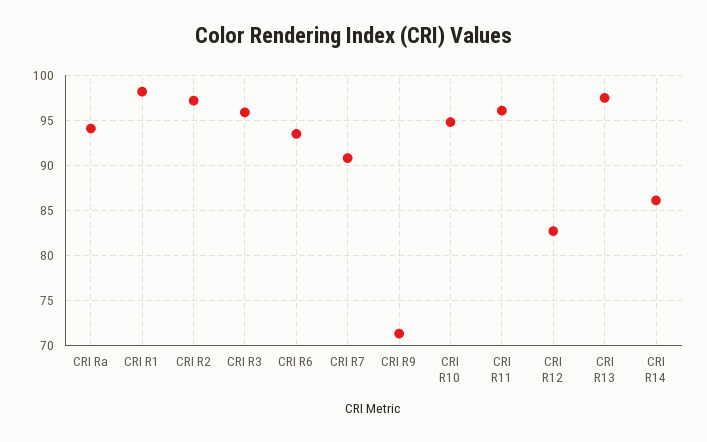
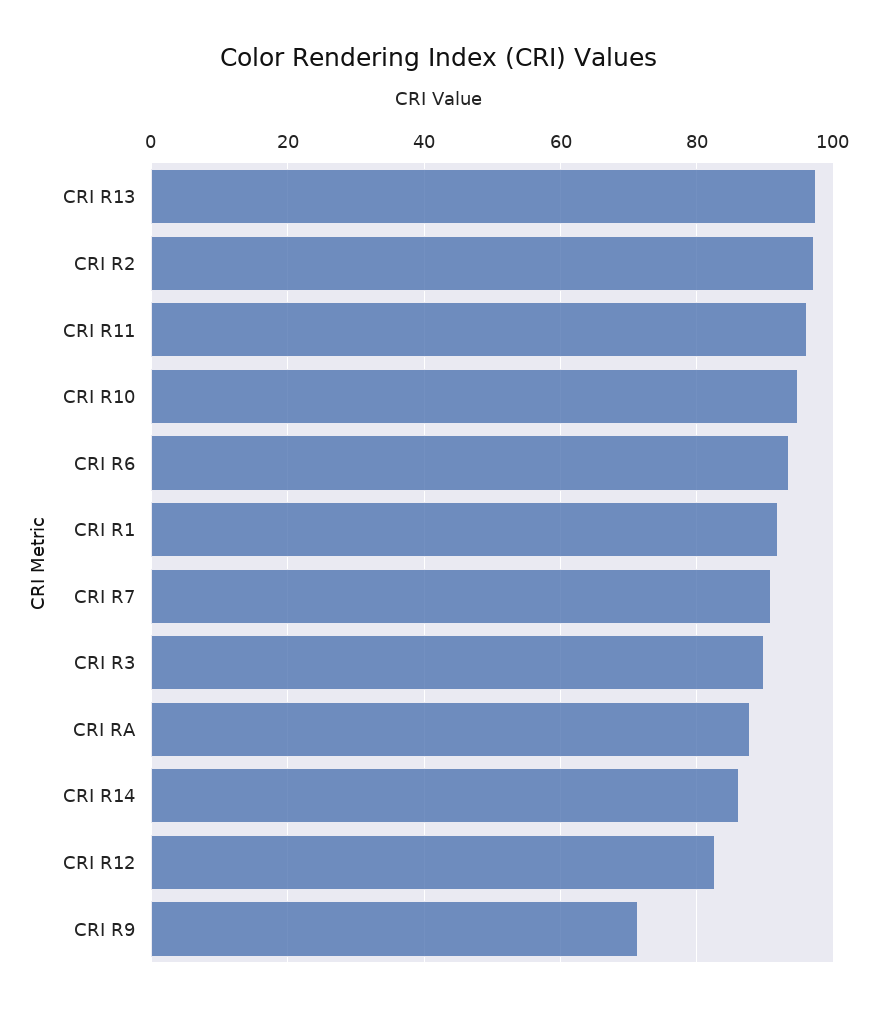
  {
-   "CRI Ra": 94,
+   "CRI Ra": 88,
-   "CRI R1": 98,
+   "CRI R1": 92,
    "CRI R2": 97,
-   "CRI R3": 96,
+   "CRI R3": 90,
    "CRI R6": 94,
    "CRI R7": 91,
    "CRI R9": 71,
    "CRI R10": 95,
    "CRI R11": 96,
    "CRI R12": 83,
    "CRI R13": 98,
    "CRI R14": 86
  }

